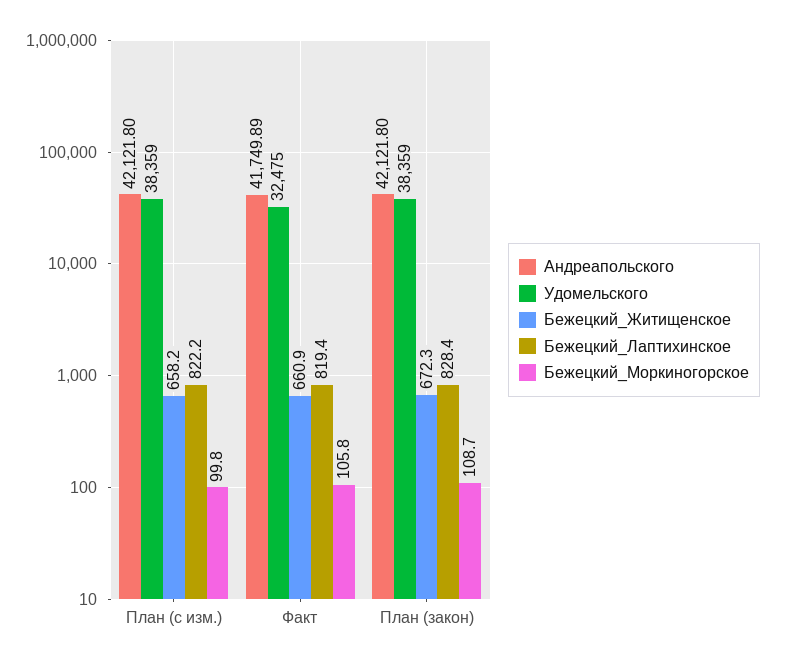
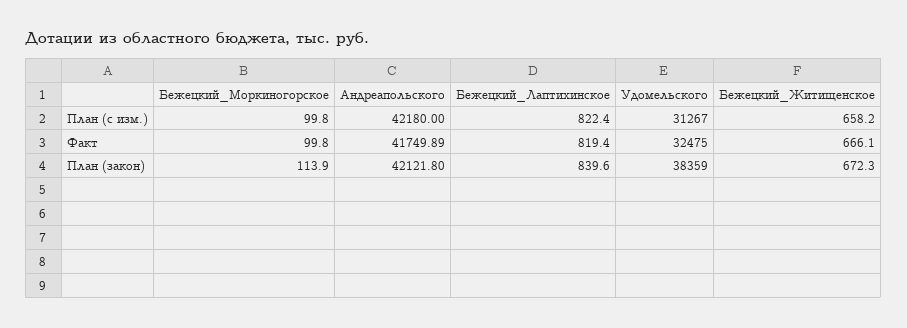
  {
    "Андреапольского": {
-     "План (с изм.)": 42121.8,
+     "План (с изм.)": 42180,
      "Факт": 41749.89,
      "План (закон)": 42121.8
    },
    "Удомельского": {
-     "План (с изм.)": 38359,
+     "План (с изм.)": 31267,
      "Факт": 32475,
      "План (закон)": 38359
    },
    "Бежецкий_Житищенское": {
      "План (с изм.)": 658.2,
-     "Факт": 660.9,
+     "Факт": 666.1,
      "План (закон)": 672.3
    },
    "Бежецкий_Лаптихинское": {
-     "План (с изм.)": 822.2,
+     "План (с изм.)": 822.4,
      "Факт": 819.4,
-     "План (закон)": 828.4
+     "План (закон)": 839.6
    },
    "Бежецкий_Моркиногорское": {
      "План (с изм.)": 99.8,
-     "Факт": 105.8,
+     "Факт": 99.8,
-     "План (закон)": 108.7
+     "План (закон)": 113.9
    }
  }

